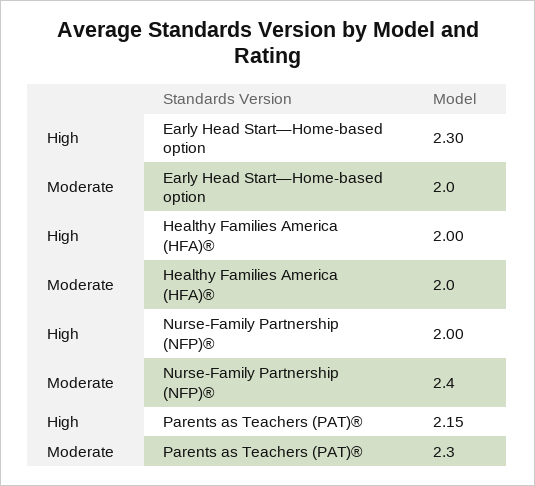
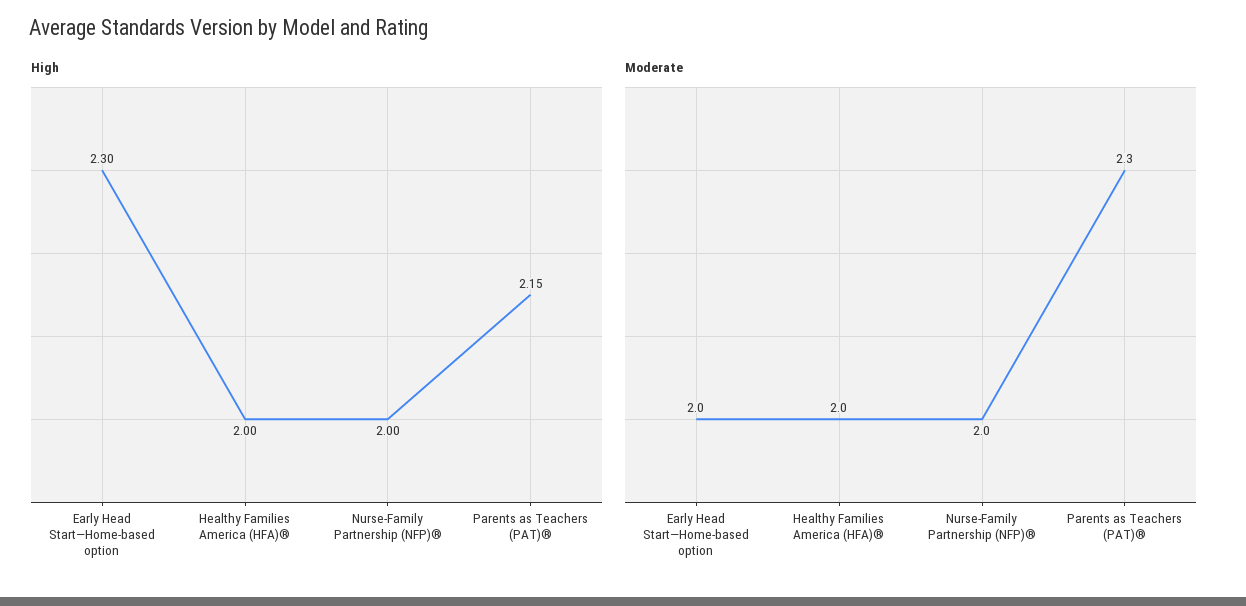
  {
    "High": {
      "Early Head Start—Home-based option": 2.3,
      "Healthy Families America (HFA)®": 2,
      "Nurse-Family Partnership (NFP)®": 2,
      "Parents as Teachers (PAT)®": 2.15
    },
    "Moderate": {
      "Early Head Start—Home-based option": 2,
      "Healthy Families America (HFA)®": 2,
-     "Nurse-Family Partnership (NFP)®": 2.4,
+     "Nurse-Family Partnership (NFP)®": 2,
      "Parents as Teachers (PAT)®": 2.3
    }
  }

